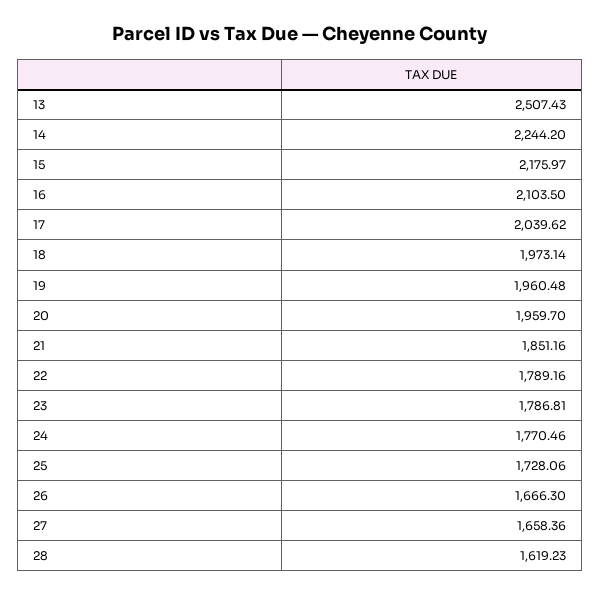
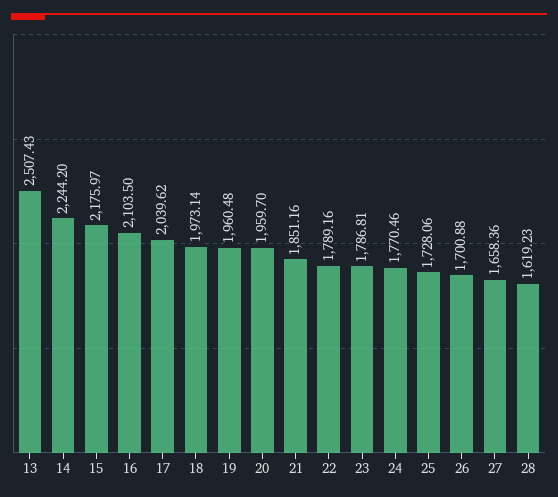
  {
    "13": 2507.43,
    "14": 2244.2,
    "15": 2175.97,
    "16": 2103.5,
    "17": 2039.62,
    "18": 1973.14,
    "19": 1960.48,
    "20": 1959.7,
    "21": 1851.16,
    "22": 1789.16,
    "23": 1786.81,
    "24": 1770.46,
    "25": 1728.06,
-   "26": 1666.3,
+   "26": 1700.88,
    "27": 1658.36,
    "28": 1619.23
  }

